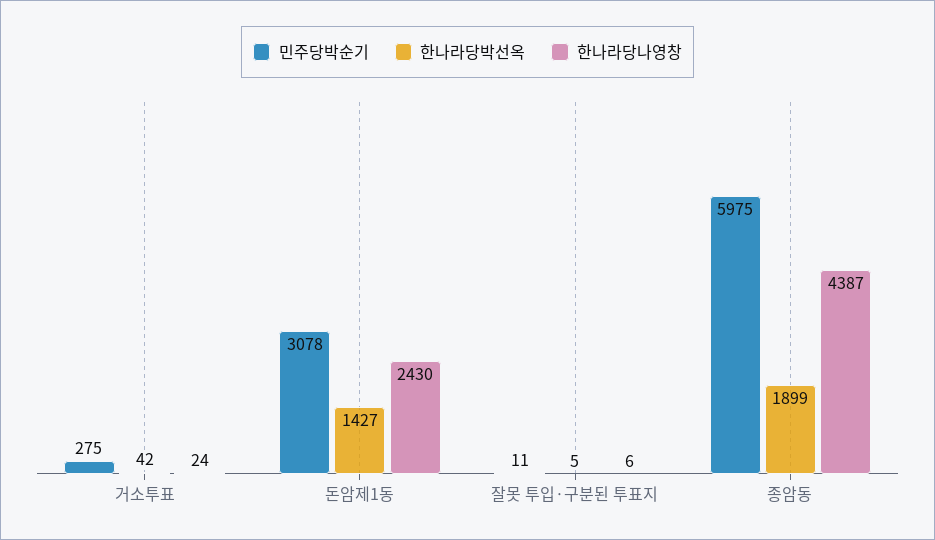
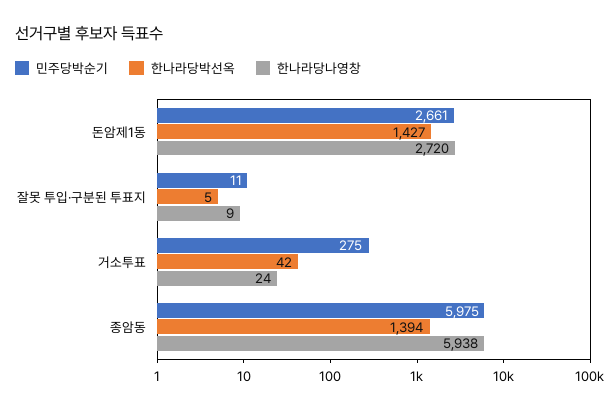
  {
    "민주당박순기": {
      "거소투표": 275,
-     "돈암제1동": 3078,
+     "돈암제1동": 2661,
      "잘못 투입·구분된 투표지": 11,
      "종암동": 5975
    },
    "한나라당박선옥": {
      "거소투표": 42,
      "돈암제1동": 1427,
      "잘못 투입·구분된 투표지": 5,
-     "종암동": 1899
+     "종암동": 1394
    },
    "한나라당나영창": {
      "거소투표": 24,
-     "돈암제1동": 2430,
+     "돈암제1동": 2720,
-     "잘못 투입·구분된 투표지": 6,
+     "잘못 투입·구분된 투표지": 9,
-     "종암동": 4387
+     "종암동": 5938
    }
  }

